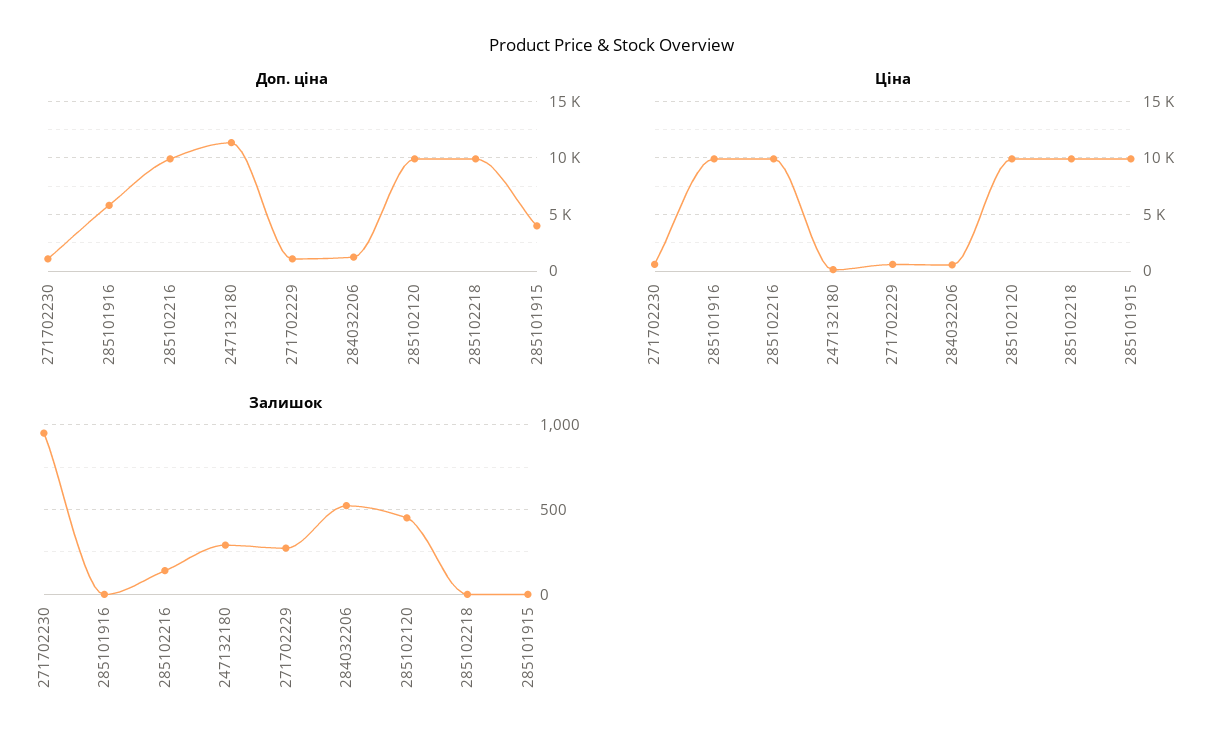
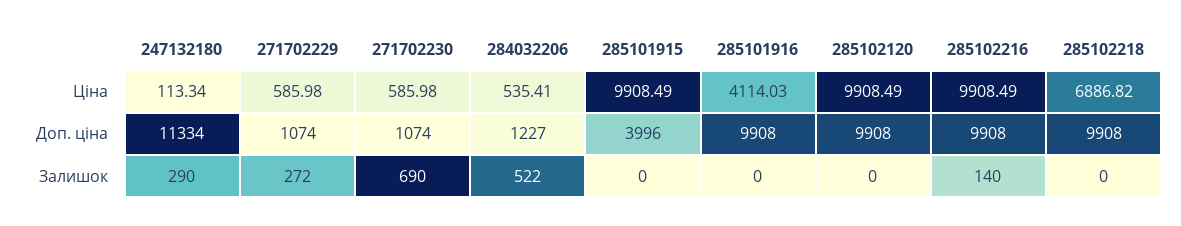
  {
    "Доп. ціна": {
      "271702230": 1074,
-     "285101916": 6000,
+     "285101916": 9908,
      "285102216": 9908,
      "247132180": 11334,
      "271702229": 1074,
      "284032206": 1227,
      "285102120": 9908,
      "285102218": 9908,
      "285101915": 3996
    },
    "Ціна": {
      "271702230": 585.98,
-     "285101916": 10000,
+     "285101916": 4114.03,
      "285102216": 9908.49,
      "247132180": 113.34,
      "271702229": 585.98,
      "284032206": 535.41,
      "285102120": 9908.49,
-     "285102218": 10000,
+     "285102218": 6886.82,
      "285101915": 9908.49
    },
    "Залишок": {
-     "271702230": 950,
+     "271702230": 690,
      "285101916": 0,
      "285102216": 140,
      "247132180": 290,
      "271702229": 272,
      "284032206": 522,
-     "285102120": 450,
+     "285102120": 0,
      "285102218": 0,
      "285101915": 0
    }
  }

